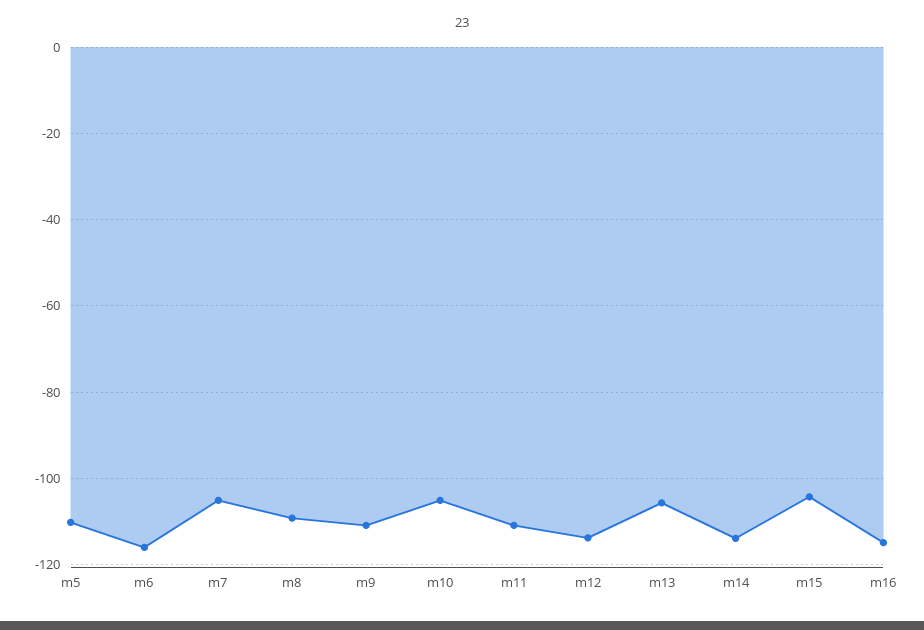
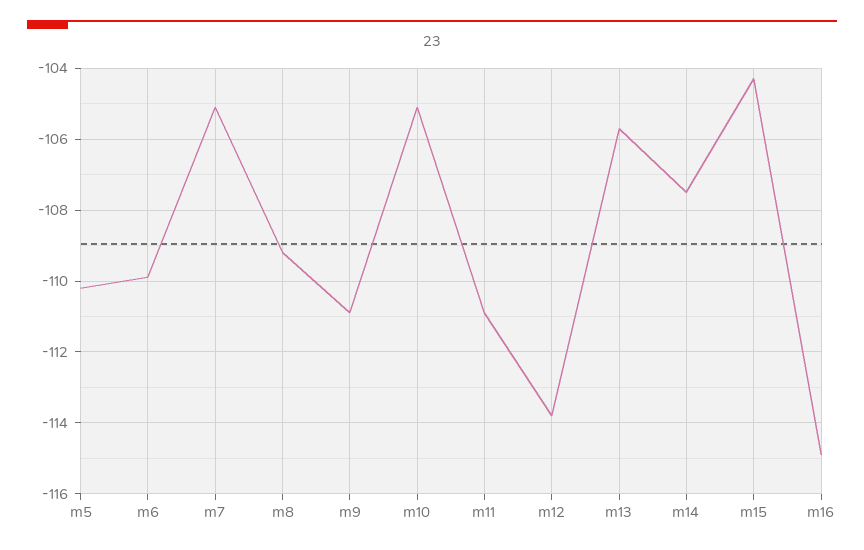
  {
    "m5": -110,
-   "m6": -116,
+   "m6": -110,
    "m7": -105,
    "m8": -109,
    "m9": -111,
    "m10": -105,
    "m11": -111,
    "m12": -114,
    "m13": -105.5,
-   "m14": -114,
+   "m14": -107.5,
    "m15": -104.5,
    "m16": -115
  }

